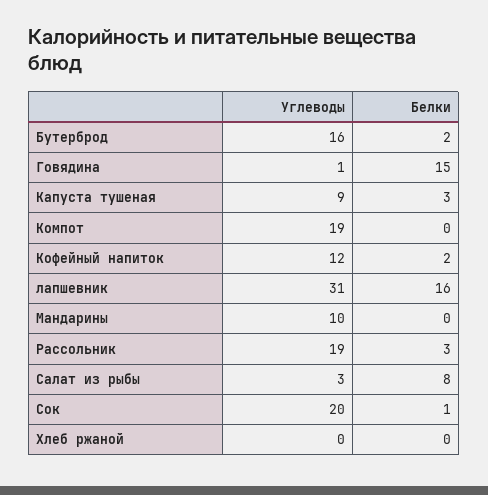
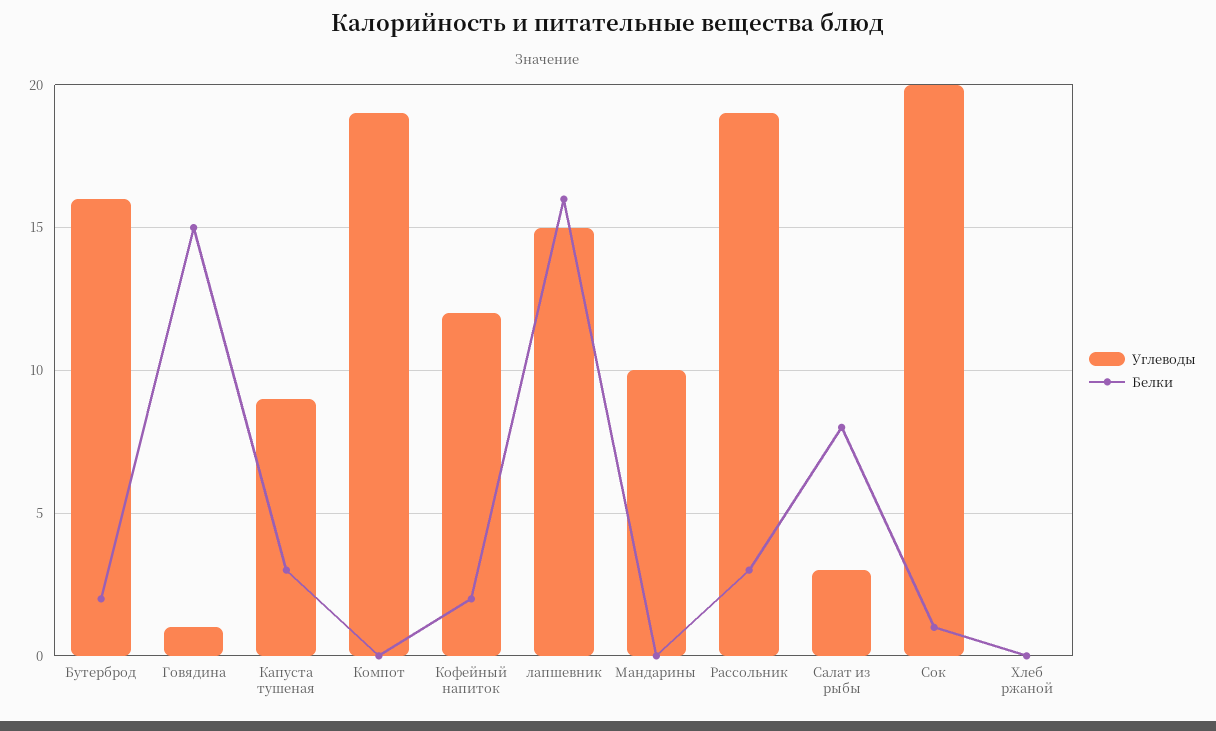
  {
    "Углеводы": {
      "Бутерброд": 16,
      "Говядина": 1,
      "Капуста тушеная": 9,
      "Компот": 19,
      "Кофейный напиток": 12,
-     "лапшевник": 31,
+     "лапшевник": 15,
      "Мандарины": 10,
      "Рассольник": 19,
      "Салат из рыбы": 3,
      "Сок": 20,
      "Хлеб ржаной": 0
    },
    "Белки": {
      "Бутерброд": 2,
      "Говядина": 15,
      "Капуста тушеная": 3,
      "Компот": 0,
      "Кофейный напиток": 2,
      "лапшевник": 16,
      "Мандарины": 0,
      "Рассольник": 3,
      "Салат из рыбы": 8,
      "Сок": 1,
      "Хлеб ржаной": 0
    }
  }

